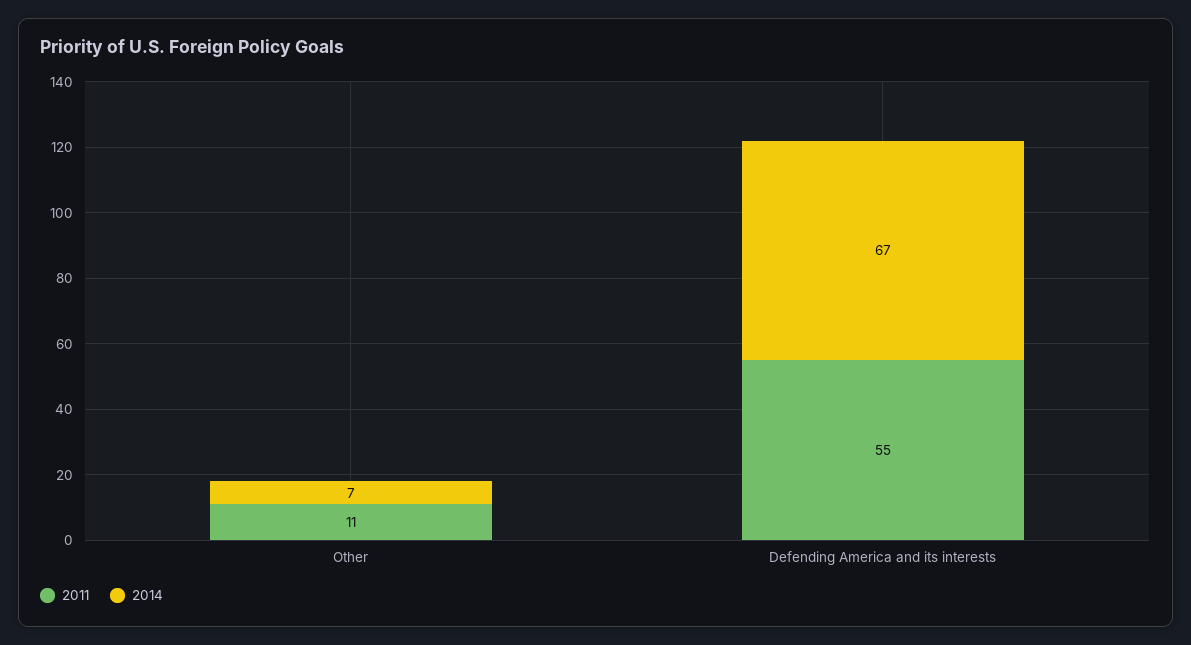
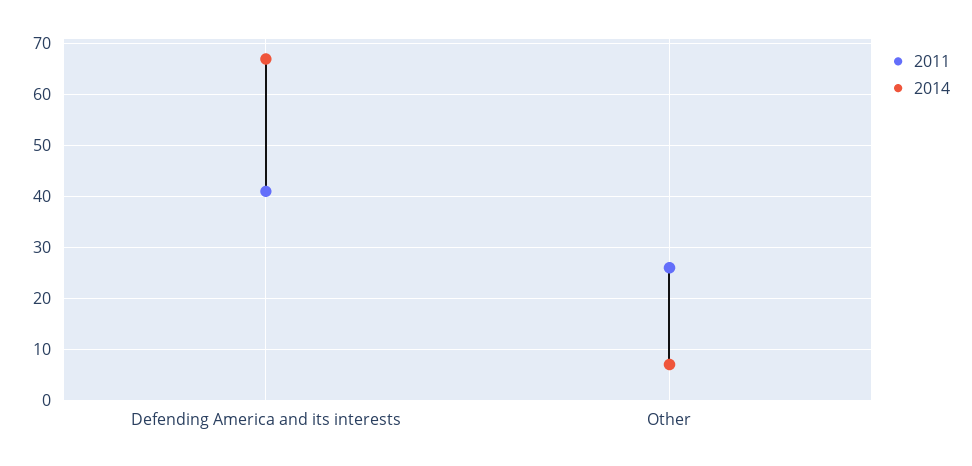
  {
    "2011": {
-     "Other": 11,
+     "Other": 25,
-     "Defending America and its interests": 55
+     "Defending America and its interests": 40
    },
    "2014": {
      "Other": 7,
      "Defending America and its interests": 67
    }
  }

